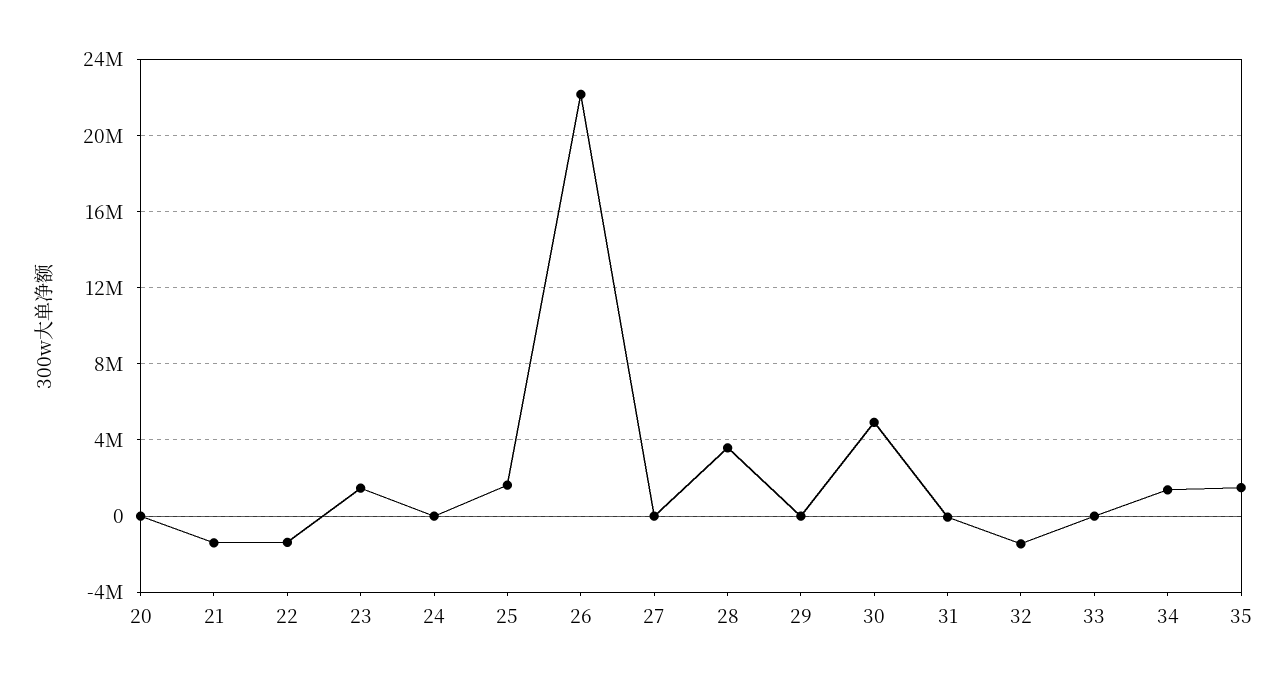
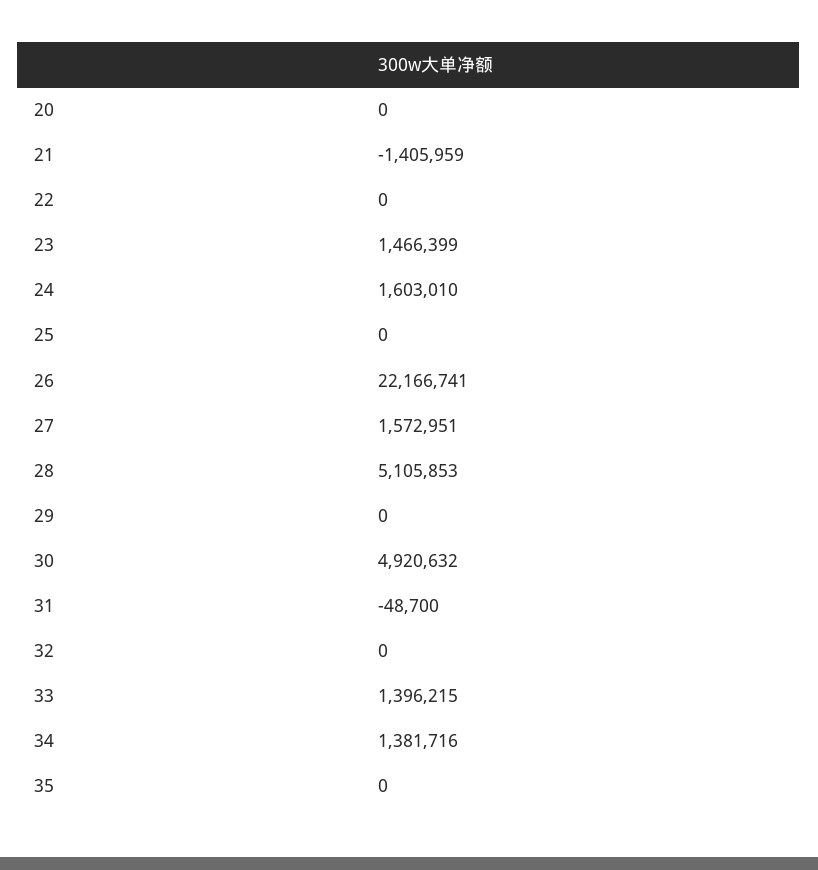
  {
    "20": 0,
    "21": -1405959,
-   "22": -1500000,
+   "22": 0,
    "23": 1466399,
-   "24": 0,
+   "24": 1603010,
-   "25": 1500000,
+   "25": 0,
    "26": 22166741,
-   "27": 0,
+   "27": 1572951,
-   "28": 3500000,
+   "28": 5105853,
    "29": 0,
    "30": 4920632,
    "31": -48700,
-   "32": -1500000,
+   "32": 0,
-   "33": 0,
+   "33": 1396215,
    "34": 1381716,
-   "35": 1500000
+   "35": 0
  }

